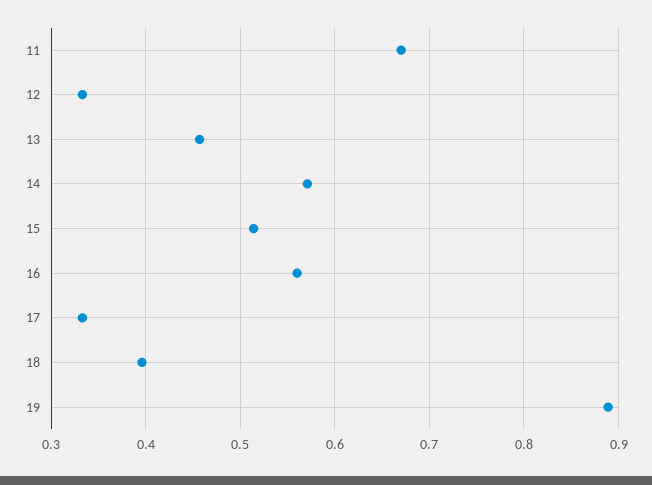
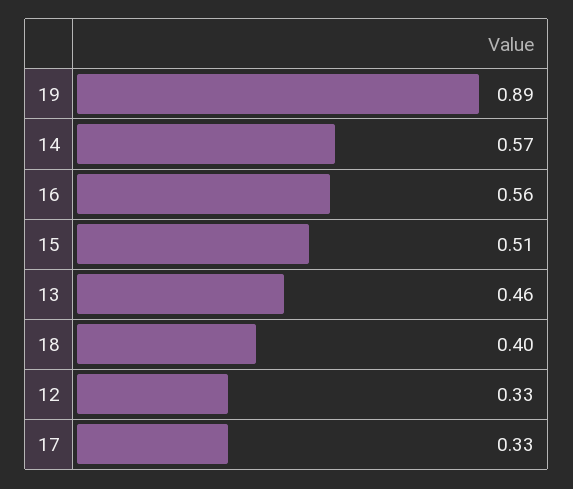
  {
-   "11": 0.67,
    "12": 0.33,
    "13": 0.46,
    "14": 0.57,
    "15": 0.51,
    "16": 0.56,
    "17": 0.33,
    "18": 0.4,
    "19": 0.89
  }

